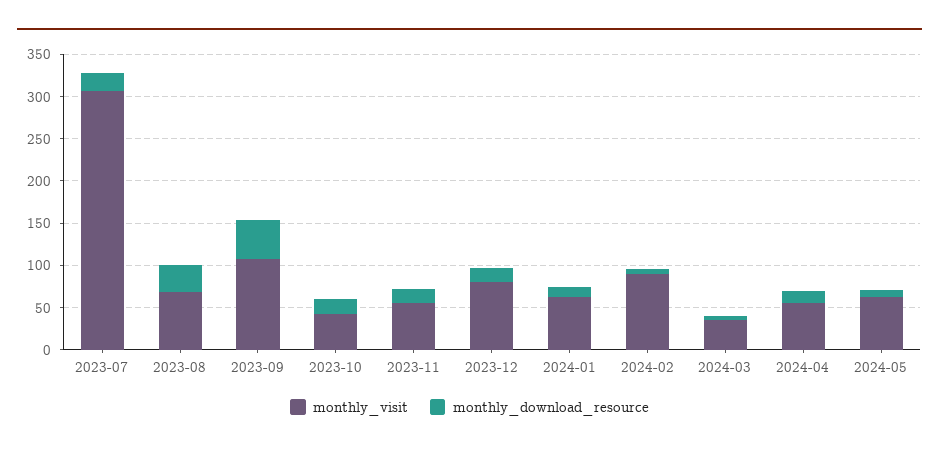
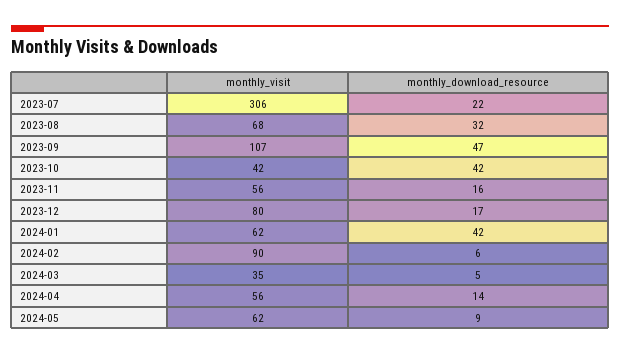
  {
    "monthly_visit": {
      "2023-07": 306,
      "2023-08": 68,
      "2023-09": 107,
      "2023-10": 42,
      "2023-11": 56,
      "2023-12": 80,
      "2024-01": 62,
      "2024-02": 90,
      "2024-03": 35,
      "2024-04": 56,
      "2024-05": 62
    },
    "monthly_download_resource": {
      "2023-07": 22,
      "2023-08": 32,
      "2023-09": 47,
-     "2023-10": 20,
+     "2023-10": 42,
      "2023-11": 16,
      "2023-12": 17,
-     "2024-01": 10,
+     "2024-01": 42,
      "2024-02": 6,
      "2024-03": 5,
      "2024-04": 14,
      "2024-05": 9
    }
  }

